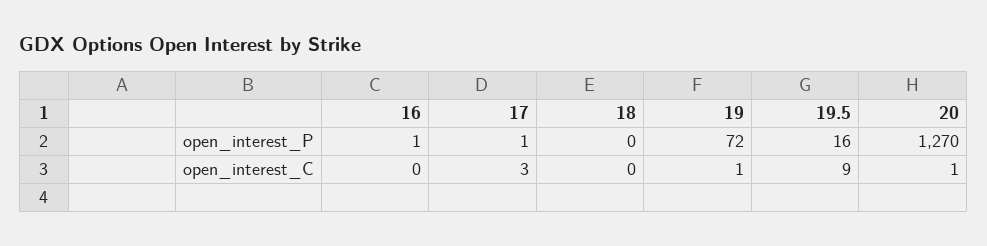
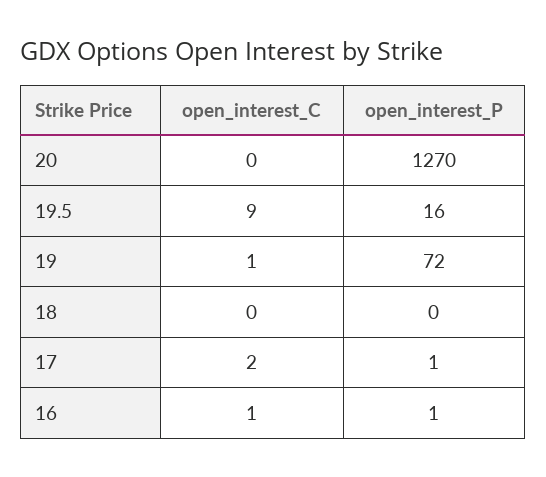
  {
    "16": {
      "open_interest_P": 1,
-     "open_interest_C": 0
+     "open_interest_C": 1
    },
    "17": {
      "open_interest_P": 1,
-     "open_interest_C": 3
+     "open_interest_C": 2
    },
    "18": {
      "open_interest_P": 0,
      "open_interest_C": 0
    },
    "19": {
      "open_interest_P": 72,
      "open_interest_C": 1
    },
    "19.5": {
      "open_interest_P": 16,
      "open_interest_C": 9
    },
    "20": {
      "open_interest_P": 1270,
-     "open_interest_C": 1
+     "open_interest_C": 0
    }
  }

